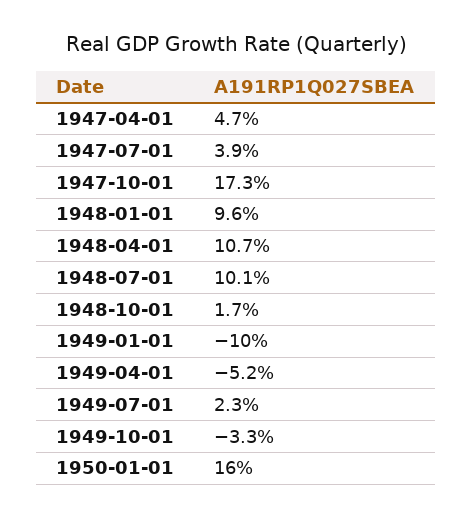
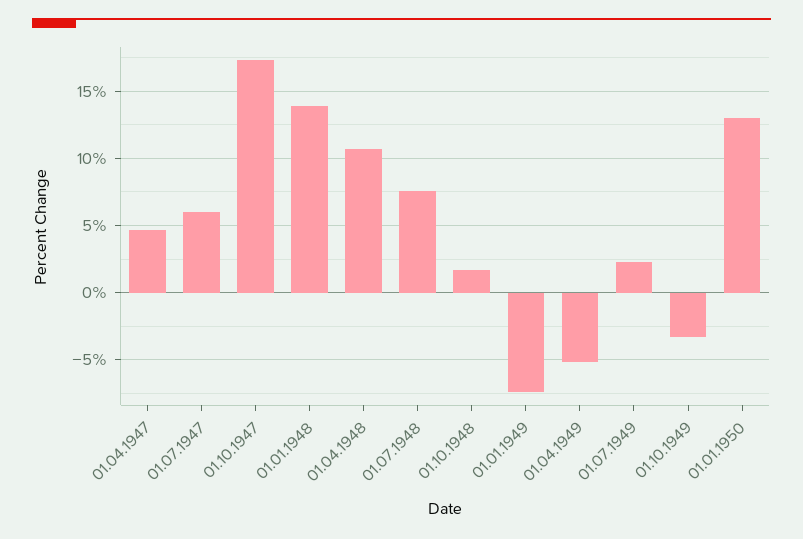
  {
    "1947-04-01": 4.7,
-   "1947-07-01": 3.9,
+   "1947-07-01": 6,
    "1947-10-01": 17.3,
-   "1948-01-01": 9.6,
+   "1948-01-01": 14,
    "1948-04-01": 10.7,
-   "1948-07-01": 10.1,
+   "1948-07-01": 7.5,
    "1948-10-01": 1.7,
-   "1949-01-01": -10,
+   "1949-01-01": -7.5,
    "1949-04-01": -5.2,
    "1949-07-01": 2.3,
    "1949-10-01": -3.3,
-   "1950-01-01": 16
+   "1950-01-01": 13
  }

